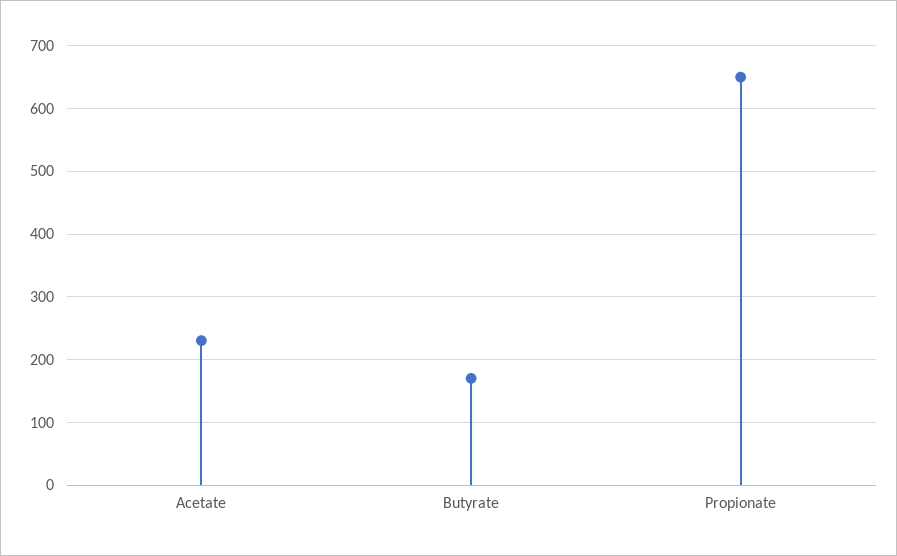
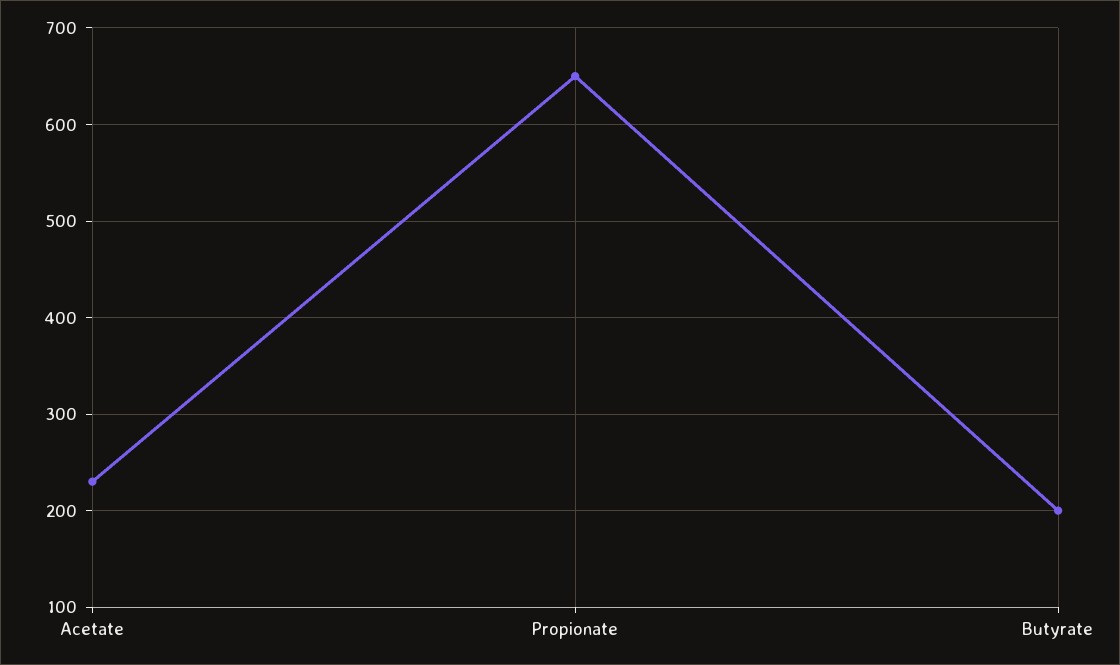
  {
    "Acetate": 230,
-   "Butyrate": 170,
+   "Butyrate": 200,
    "Propionate": 650
  }

